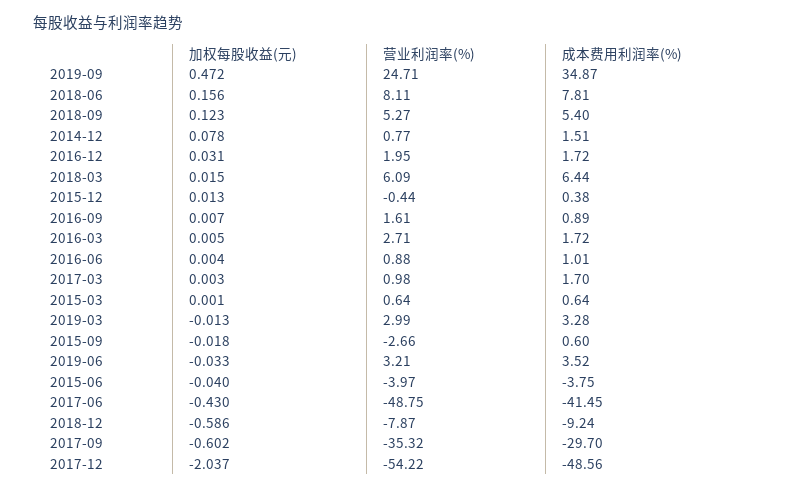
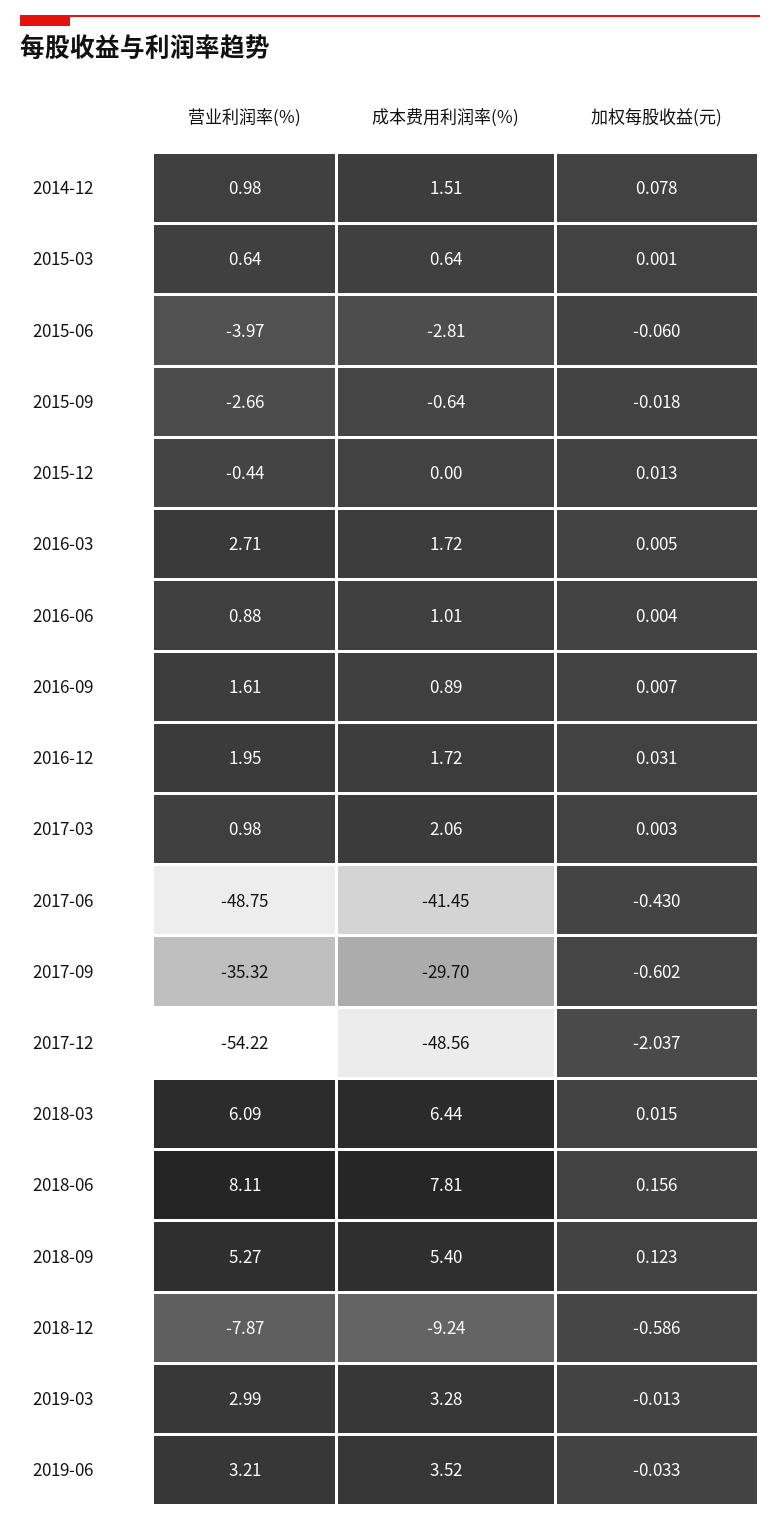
  {
    "加权每股收益(元)": {
-     "2019-09": 0.472,
      "2018-06": 0.156,
      "2018-09": 0.123,
      "2014-12": 0.078,
      "2016-12": 0.031,
      "2018-03": 0.015,
      "2015-12": 0.013,
      "2016-09": 0.007,
      "2016-03": 0.005,
      "2016-06": 0.004,
      "2017-03": 0.003,
      "2015-03": 0.001,
      "2019-03": -0.013,
      "2015-09": -0.018,
      "2019-06": -0.033,
-     "2015-06": -0.04,
+     "2015-06": -0.06,
      "2017-06": -0.43,
      "2018-12": -0.586,
      "2017-09": -0.602,
      "2017-12": -2.037
    },
    "营业利润率(%)": {
-     "2019-09": 24.71,
      "2018-06": 8.11,
      "2018-09": 5.27,
-     "2014-12": 0.77,
+     "2014-12": 0.98,
      "2016-12": 1.95,
      "2018-03": 6.09,
      "2015-12": -0.44,
      "2016-09": 1.61,
      "2016-03": 2.71,
      "2016-06": 0.88,
      "2017-03": 0.98,
      "2015-03": 0.64,
      "2019-03": 2.99,
      "2015-09": -2.66,
      "2019-06": 3.21,
      "2015-06": -3.97,
      "2017-06": -48.75,
      "2018-12": -7.87,
      "2017-09": -35.32,
      "2017-12": -54.22
    },
    "成本费用利润率(%)": {
-     "2019-09": 34.87,
      "2018-06": 7.81,
      "2018-09": 5.4,
      "2014-12": 1.51,
      "2016-12": 1.72,
      "2018-03": 6.44,
-     "2015-12": 0.38,
+     "2015-12": 0,
      "2016-09": 0.89,
      "2016-03": 1.72,
      "2016-06": 1.01,
-     "2017-03": 1.7,
+     "2017-03": 2.06,
      "2015-03": 0.64,
      "2019-03": 3.28,
-     "2015-09": 0.6,
+     "2015-09": -0.64,
      "2019-06": 3.52,
-     "2015-06": -3.75,
+     "2015-06": -2.81,
      "2017-06": -41.45,
      "2018-12": -9.24,
      "2017-09": -29.7,
      "2017-12": -48.56
    }
  }

